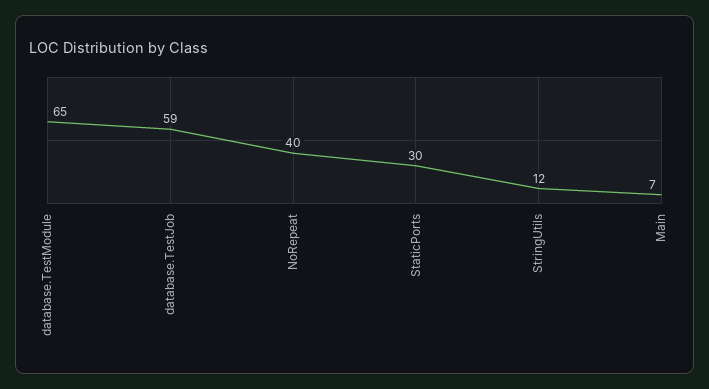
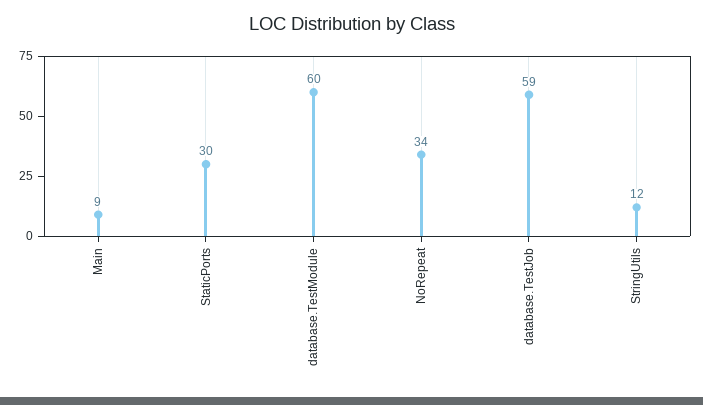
  {
-   "database.TestModule": 65,
+   "database.TestModule": 60,
    "database.TestJob": 59,
-   "NoRepeat": 40,
+   "NoRepeat": 34,
    "StaticPorts": 30,
    "StringUtils": 12,
-   "Main": 7
+   "Main": 9
  }

